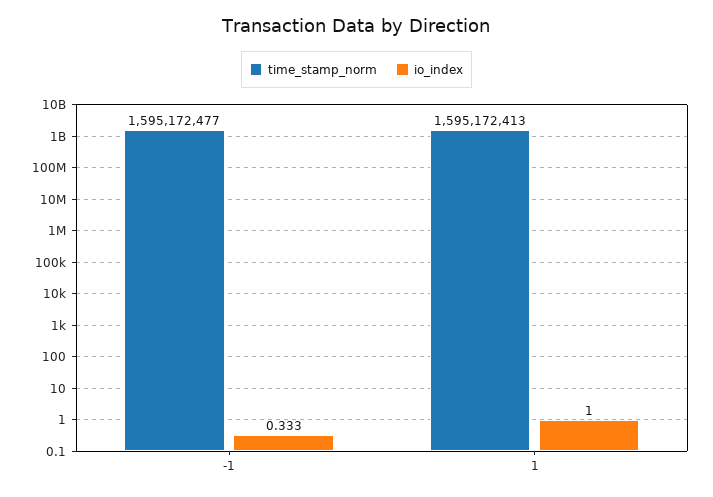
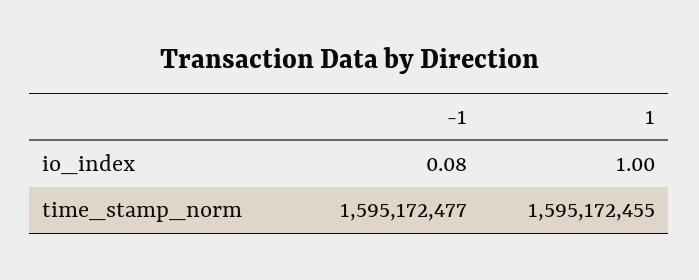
  {
    "time_stamp_norm": {
      "-1": 1595172477,
-     "1": 1595172413
+     "1": 1595172455
    },
    "io_index": {
-     "-1": 0.333,
+     "-1": 0.08,
      "1": 1
    }
  }

